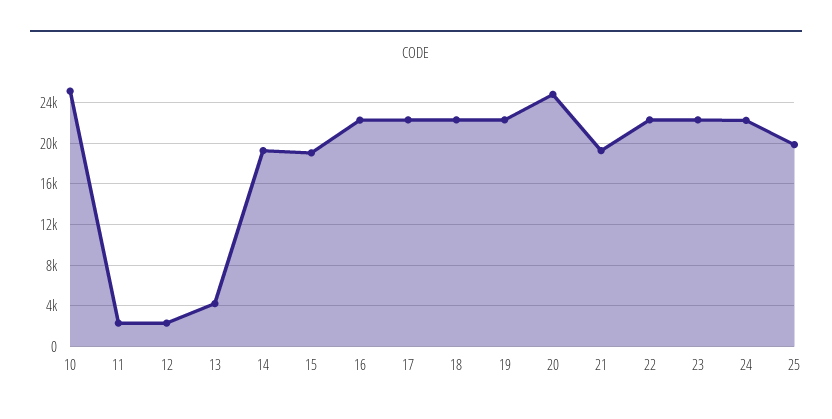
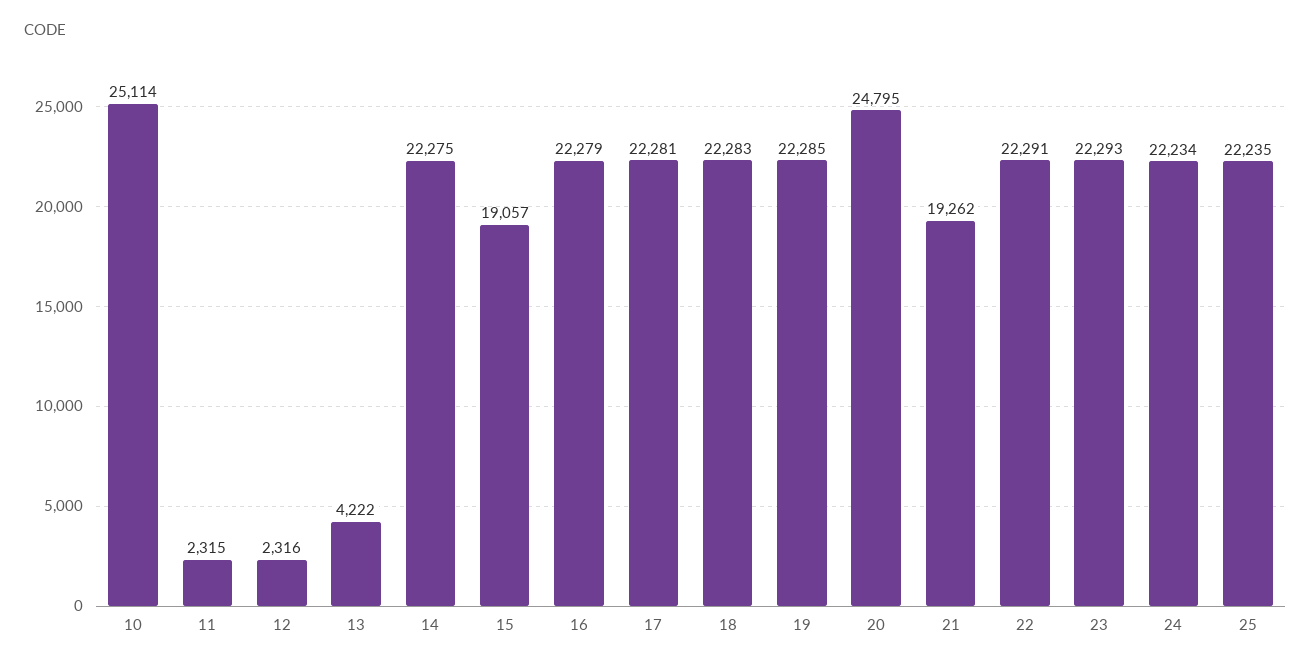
  {
    "10": 25114,
    "11": 2315,
    "12": 2316,
    "13": 4222,
-   "14": 19000,
+   "14": 22275,
    "15": 19057,
    "16": 22279,
    "17": 22281,
    "18": 22283,
    "19": 22285,
    "20": 24795,
    "21": 19262,
    "22": 22291,
    "23": 22293,
    "24": 22234,
-   "25": 20000
+   "25": 22235
  }

